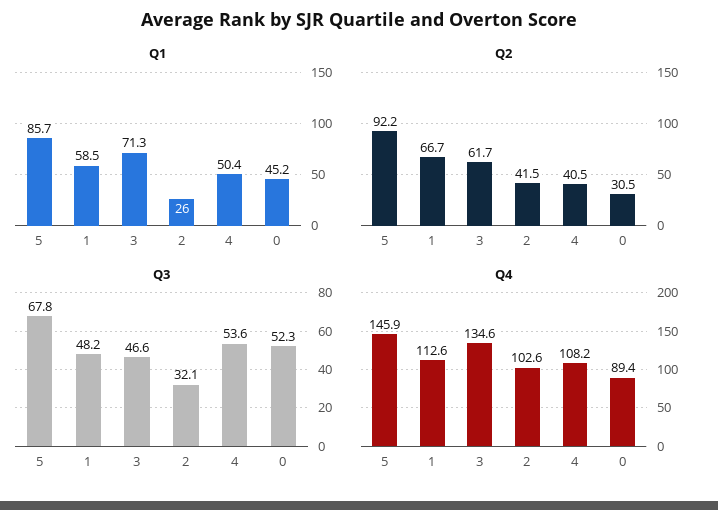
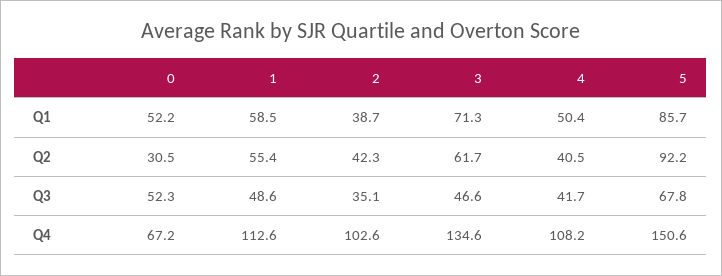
  {
    "Q1": {
      "5": 85.7,
      "1": 58.5,
      "3": 71.3,
-     "2": 26,
+     "2": 38.7,
      "4": 50.4,
-     "0": 45.2
+     "0": 52.2
    },
    "Q2": {
      "5": 92.2,
-     "1": 66.7,
+     "1": 55.4,
      "3": 61.7,
-     "2": 41.5,
+     "2": 42.3,
      "4": 40.5,
      "0": 30.5
    },
    "Q3": {
      "5": 67.8,
-     "1": 48.2,
+     "1": 48.6,
      "3": 46.6,
-     "2": 32.1,
+     "2": 35.1,
-     "4": 53.6,
+     "4": 41.7,
      "0": 52.3
    },
    "Q4": {
-     "5": 145.9,
+     "5": 150.6,
      "1": 112.6,
      "3": 134.6,
      "2": 102.6,
      "4": 108.2,
-     "0": 89.4
+     "0": 67.2
    }
  }

